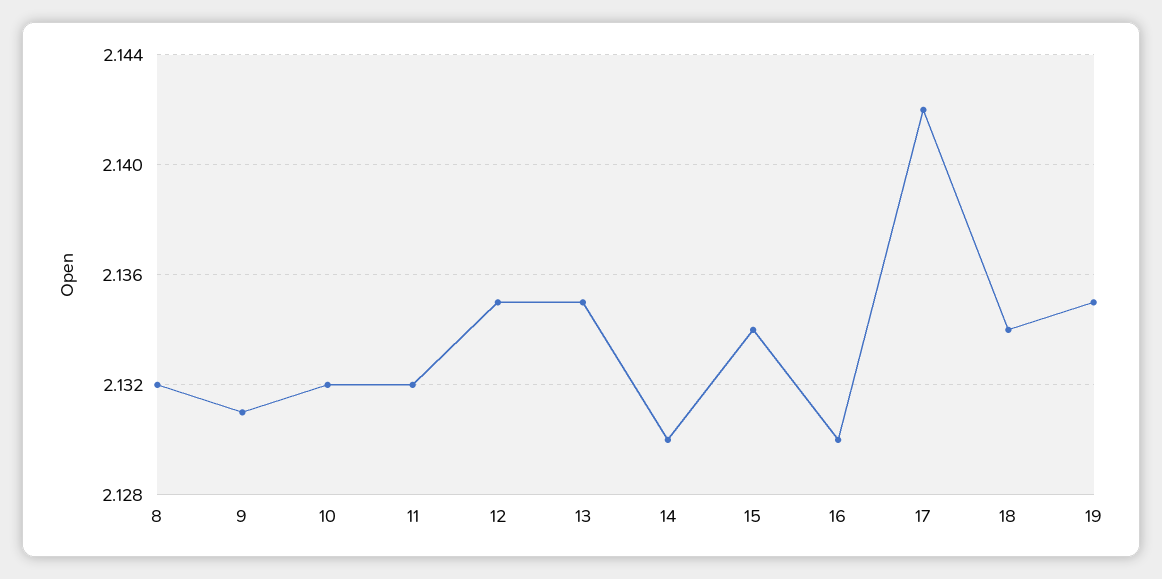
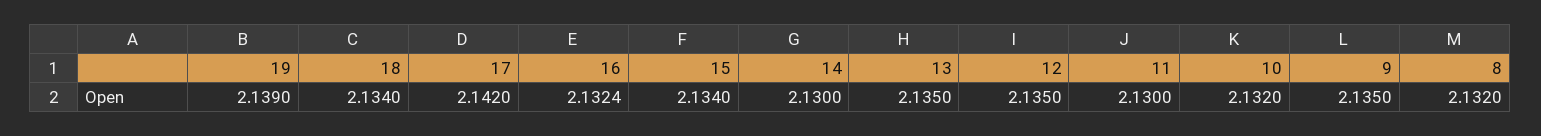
  {
    "8": 2.132,
-   "9": 2.131,
+   "9": 2.135,
    "10": 2.132,
-   "11": 2.132,
+   "11": 2.13,
    "12": 2.135,
    "13": 2.135,
    "14": 2.13,
    "15": 2.134,
-   "16": 2.13,
+   "16": 2.1324,
    "17": 2.142,
    "18": 2.134,
-   "19": 2.135
+   "19": 2.139
  }

